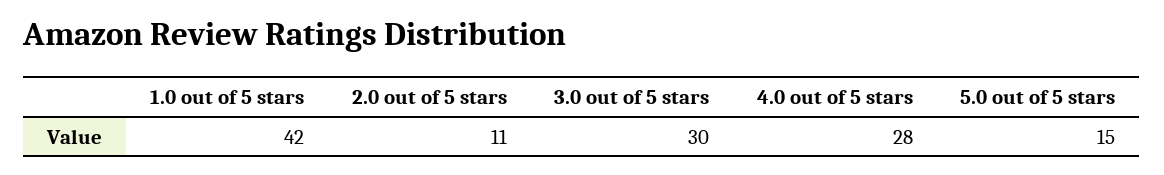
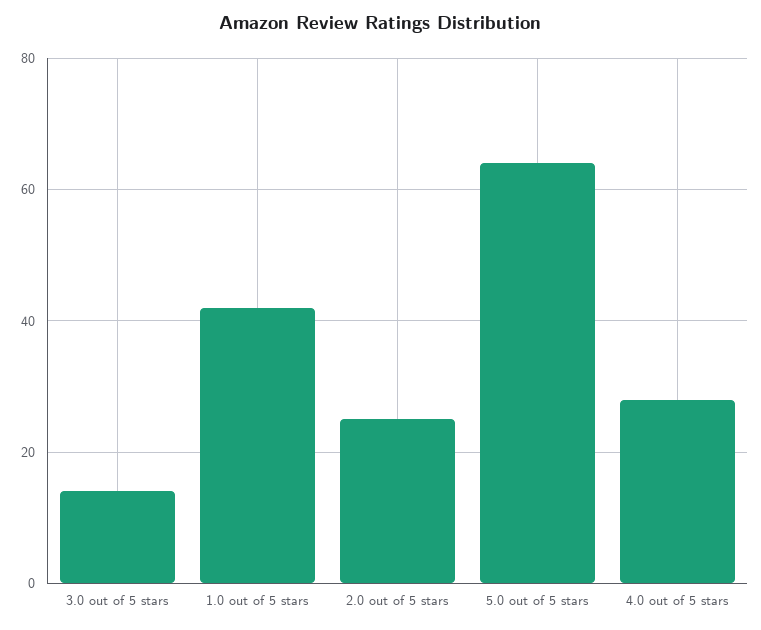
  {
    "1.0 out of 5 stars": 42,
-   "2.0 out of 5 stars": 11,
+   "2.0 out of 5 stars": 25,
-   "3.0 out of 5 stars": 30,
+   "3.0 out of 5 stars": 15,
    "4.0 out of 5 stars": 28,
-   "5.0 out of 5 stars": 15
+   "5.0 out of 5 stars": 65
  }

